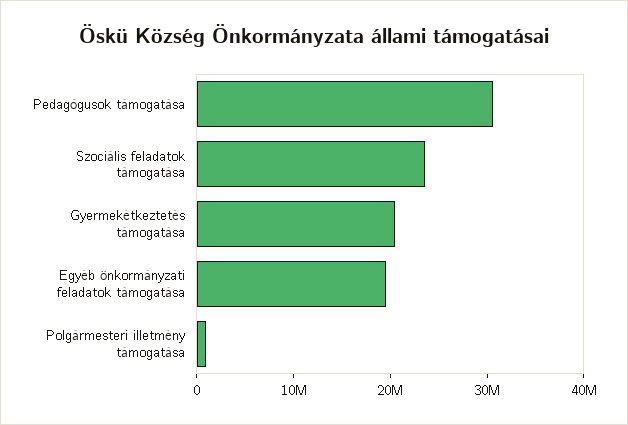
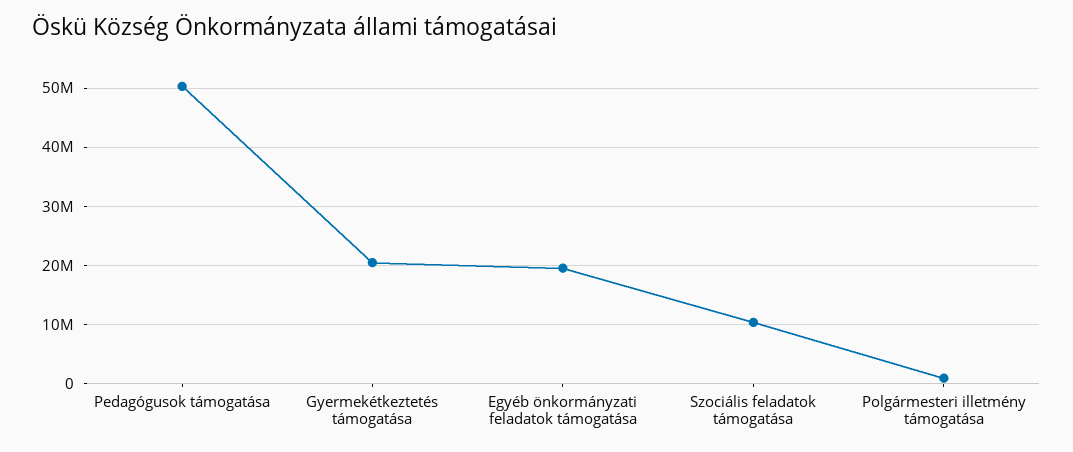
  {
-   "Pedagógusok támogatása": 30000000,
+   "Pedagógusok támogatása": 50000000,
-   "Szociális feladatok támogatása": 24000000,
+   "Szociális feladatok támogatása": 10000000,
    "Gyermekétkeztetés támogatása": 20000000,
    "Egyéb önkormányzati feladatok támogatása": 20000000,
    "Polgármesteri illetmény támogatása": 0
  }

